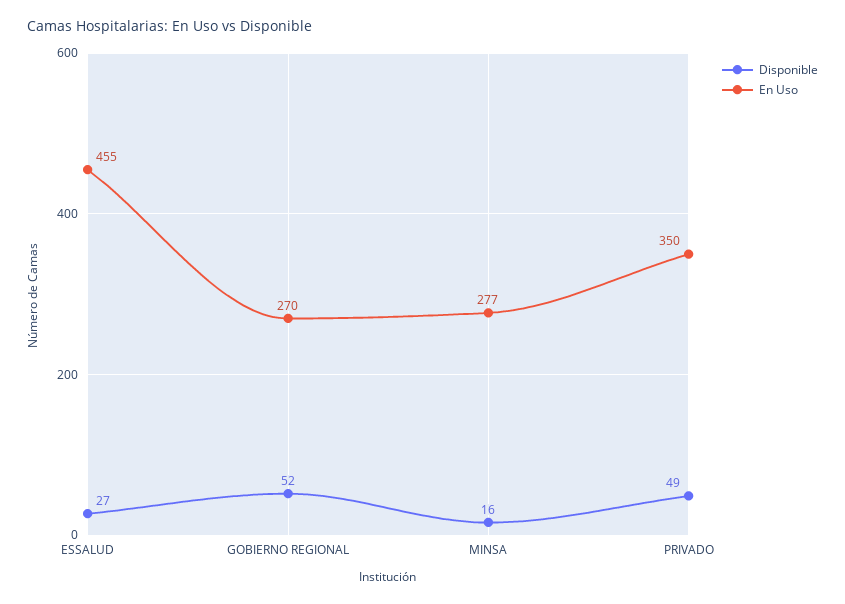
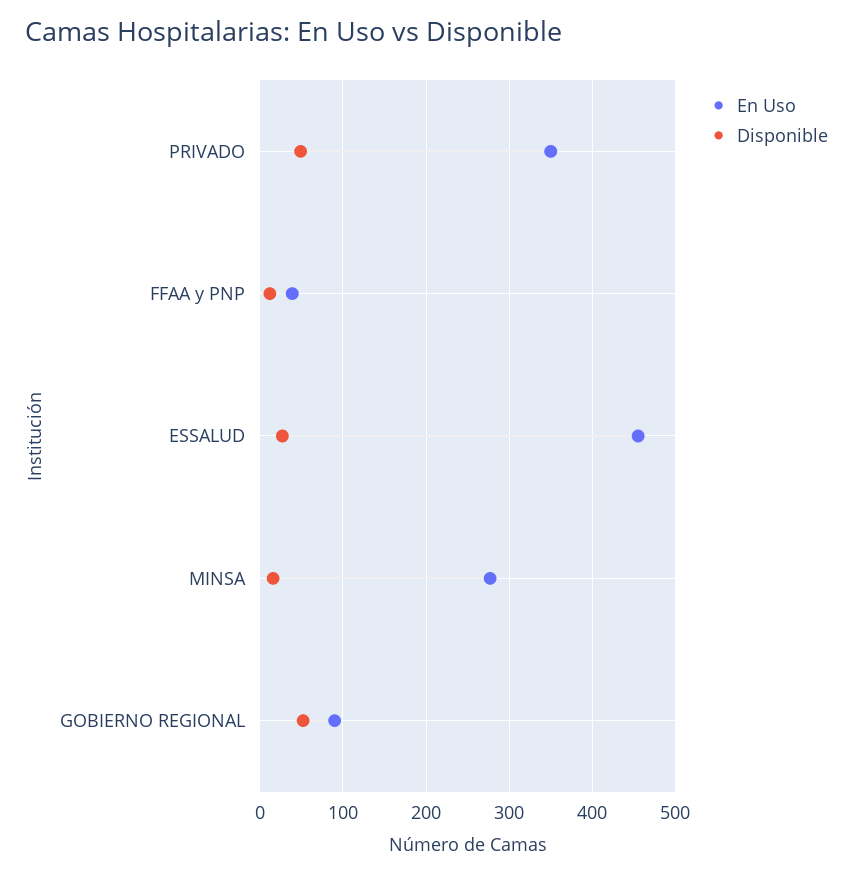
  {
    "Disponible": {
      "ESSALUD": 27,
      "GOBIERNO REGIONAL": 52,
      "MINSA": 16,
-     "PRIVADO": 49
+     "PRIVADO": 49,
+     "FFAA y PNP": 10
    },
    "En Uso": {
      "ESSALUD": 455,
-     "GOBIERNO REGIONAL": 270,
+     "GOBIERNO REGIONAL": 90,
      "MINSA": 277,
-     "PRIVADO": 350
+     "PRIVADO": 350,
+     "FFAA y PNP": 40
    }
  }

